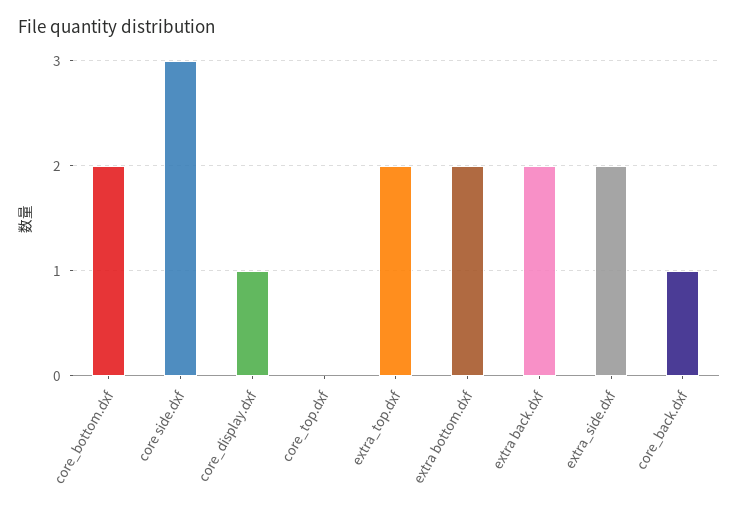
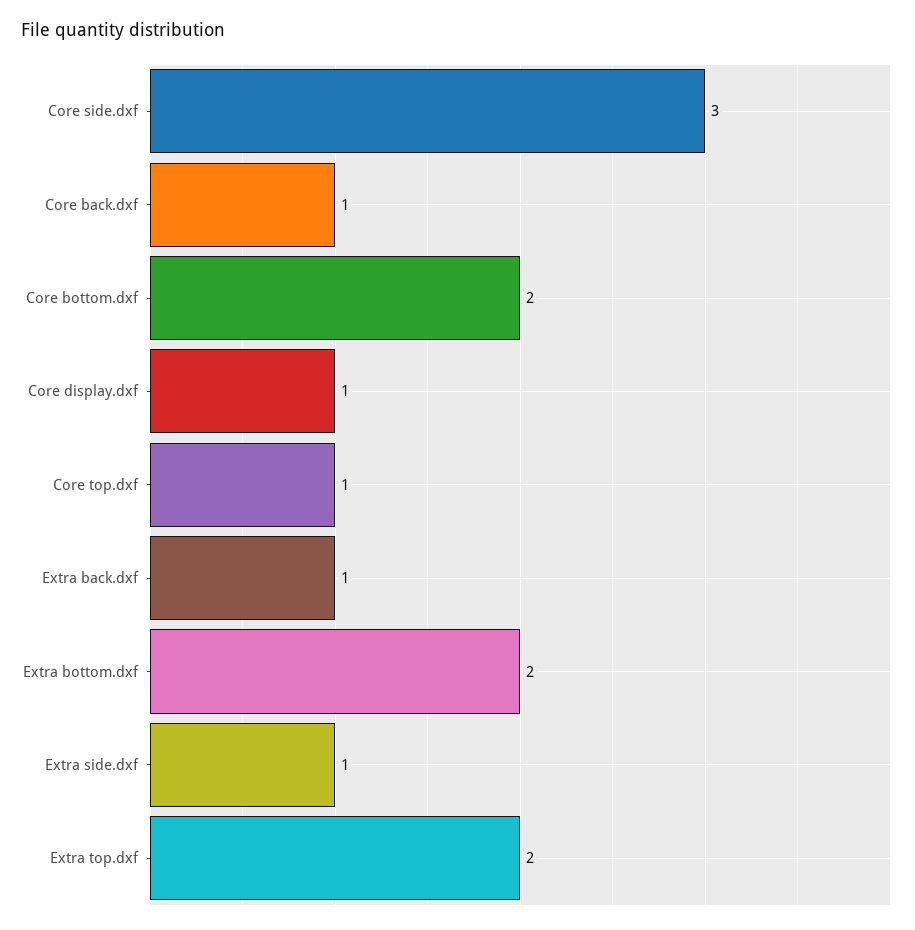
  {
    "core_bottom.dxf": 2,
    "core side.dxf": 3,
    "core_display.dxf": 1,
-   "core_top.dxf": 0,
+   "core_top.dxf": 1,
    "extra_top.dxf": 2,
    "extra bottom.dxf": 2,
-   "extra back.dxf": 2,
+   "extra back.dxf": 1,
-   "extra_side.dxf": 2,
+   "extra_side.dxf": 1,
    "core_back.dxf": 1
  }

